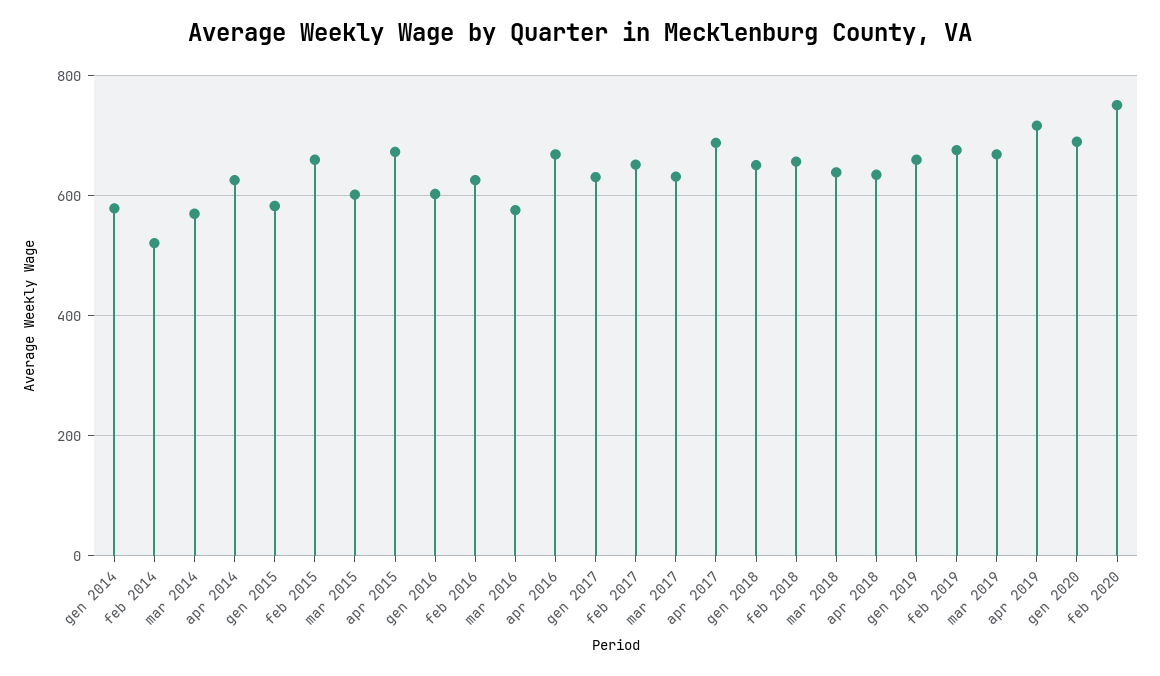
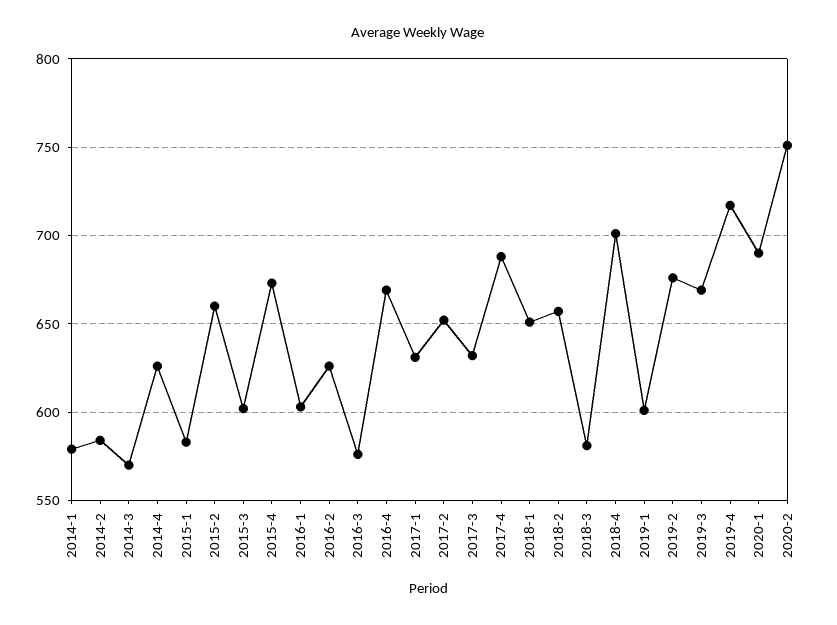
  {
    "gen 2014": 580,
-   "feb 2014": 520,
+   "feb 2014": 585,
    "mar 2014": 570,
    "apr 2014": 625,
    "gen 2015": 585,
    "feb 2015": 660,
    "mar 2015": 600,
    "apr 2015": 675,
    "gen 2016": 605,
    "feb 2016": 625,
    "mar 2016": 575,
    "apr 2016": 670,
    "gen 2017": 630,
    "feb 2017": 650,
    "mar 2017": 630,
    "apr 2017": 690,
    "gen 2018": 650,
    "feb 2018": 655,
-   "mar 2018": 640,
+   "mar 2018": 580,
-   "apr 2018": 640,
+   "apr 2018": 700,
-   "gen 2019": 660,
+   "gen 2019": 600,
    "feb 2019": 675,
    "mar 2019": 670,
    "apr 2019": 715,
    "gen 2020": 690,
    "feb 2020": 750
  }

